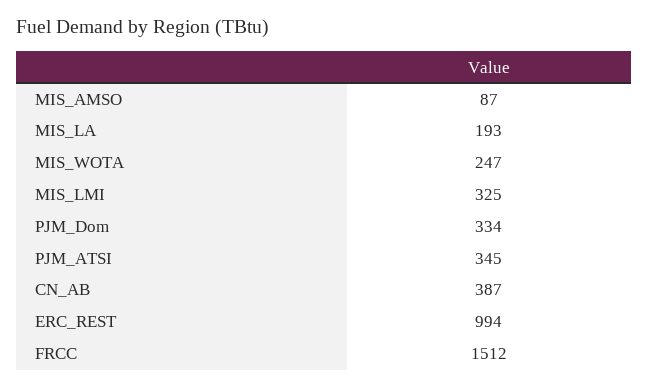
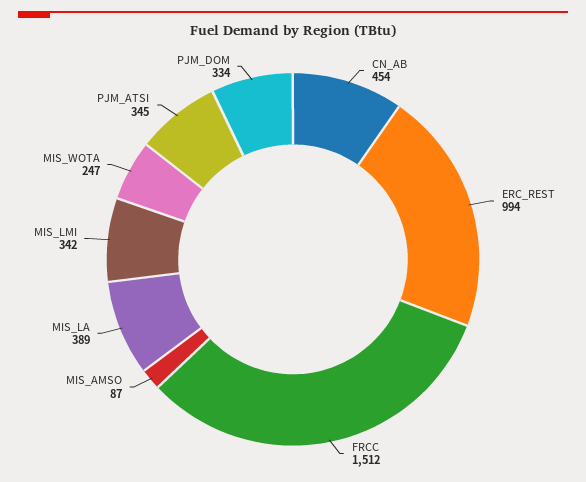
  {
    "MIS_AMSO": 87,
-   "MIS_LA": 193,
+   "MIS_LA": 389,
    "MIS_WOTA": 247,
-   "MIS_LMI": 325,
+   "MIS_LMI": 342,
    "PJM_Dom": 334,
    "PJM_ATSI": 345,
-   "CN_AB": 387,
+   "CN_AB": 454,
    "ERC_REST": 994,
    "FRCC": 1512
  }

